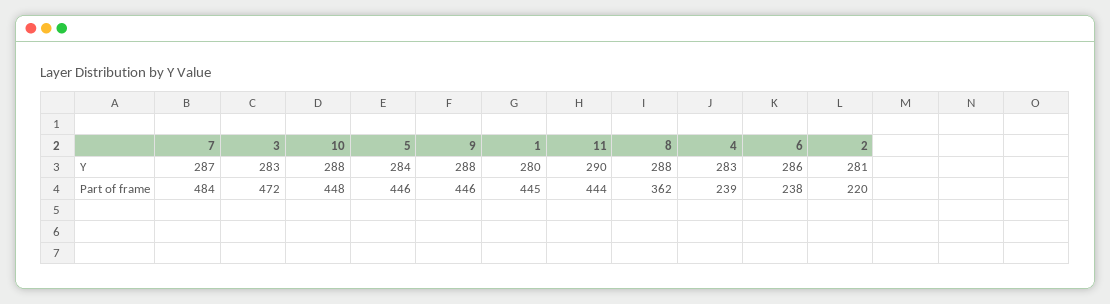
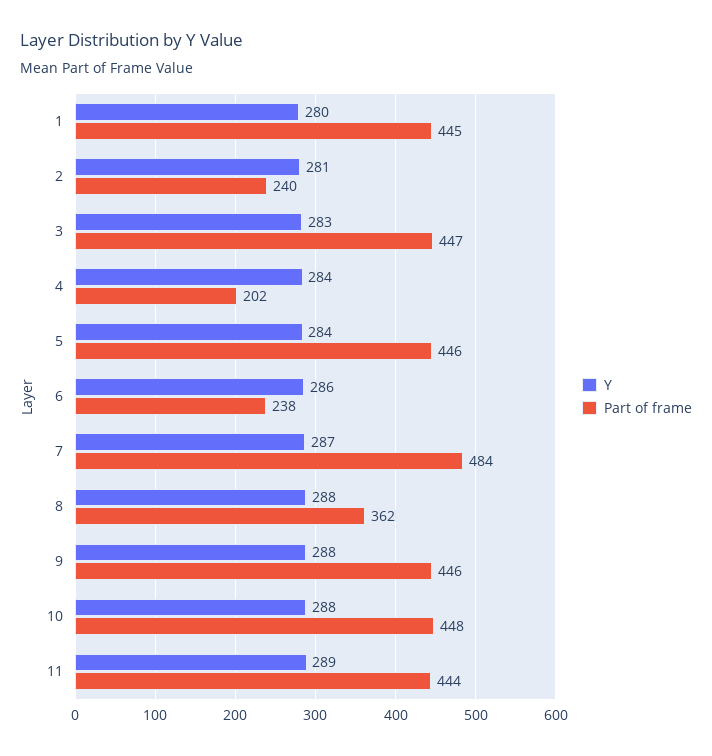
  {
    "Y": {
      "7": 287,
      "3": 283,
      "10": 288,
      "5": 284,
      "9": 288,
      "1": 280,
-     "11": 290,
+     "11": 289,
      "8": 288,
-     "4": 283,
+     "4": 284,
      "6": 286,
      "2": 281
    },
    "Part of frame": {
      "7": 484,
-     "3": 472,
+     "3": 447,
      "10": 448,
      "5": 446,
      "9": 446,
      "1": 445,
      "11": 444,
      "8": 362,
-     "4": 239,
+     "4": 202,
      "6": 238,
-     "2": 220
+     "2": 240
    }
  }

